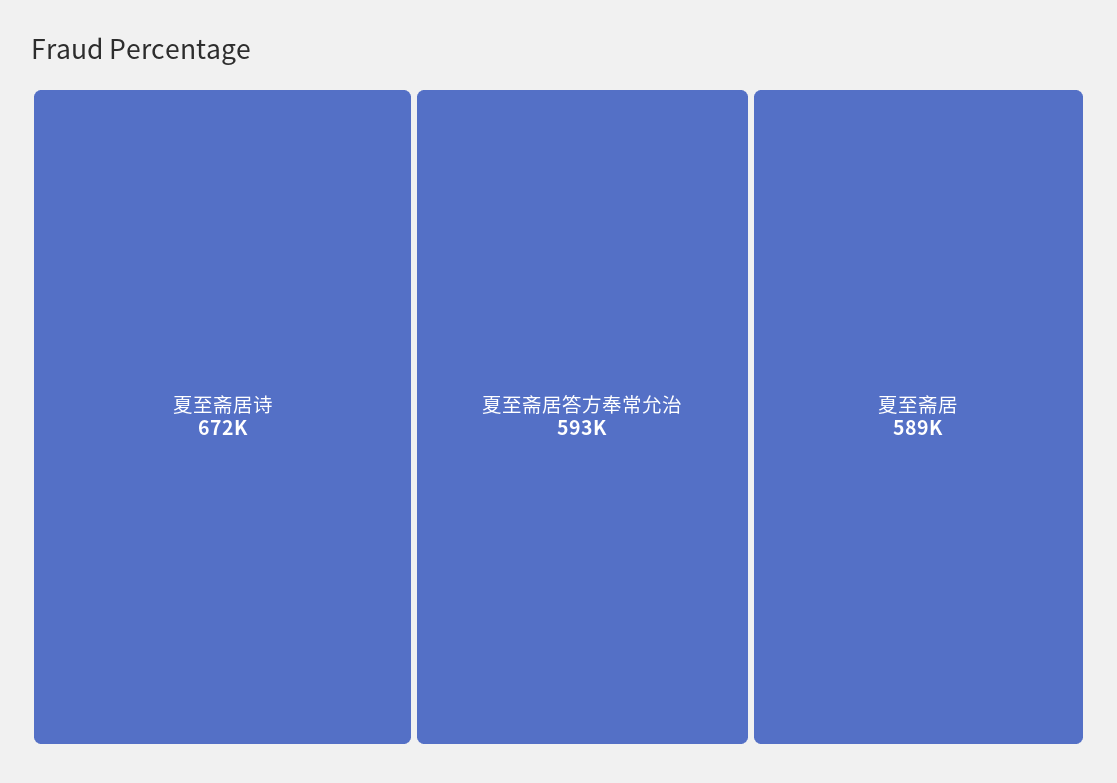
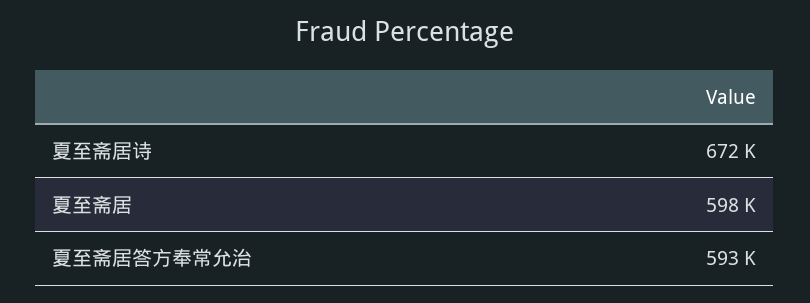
  {
    "夏至斋居诗": 672000,
    "夏至斋居答方奉常允治": 593000,
-   "夏至斋居": 589000
+   "夏至斋居": 598000
  }

